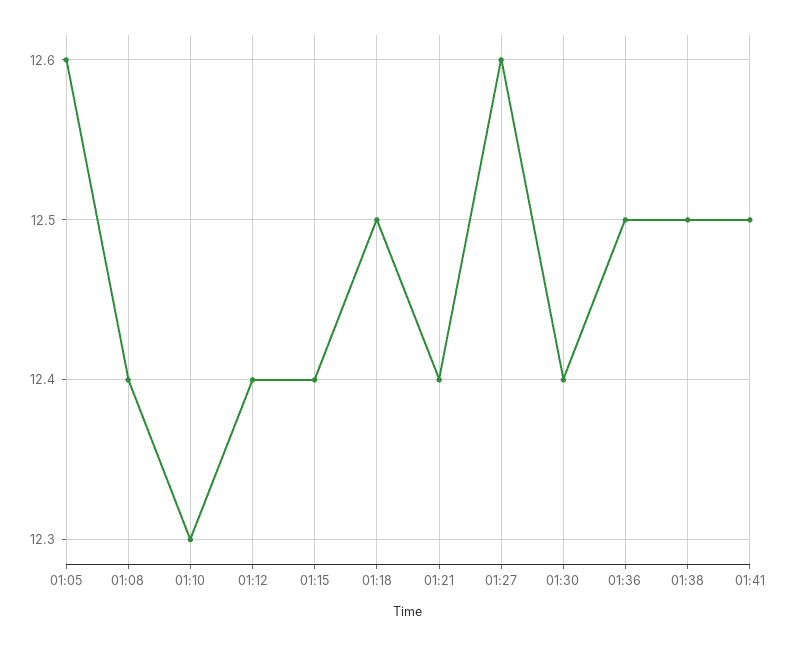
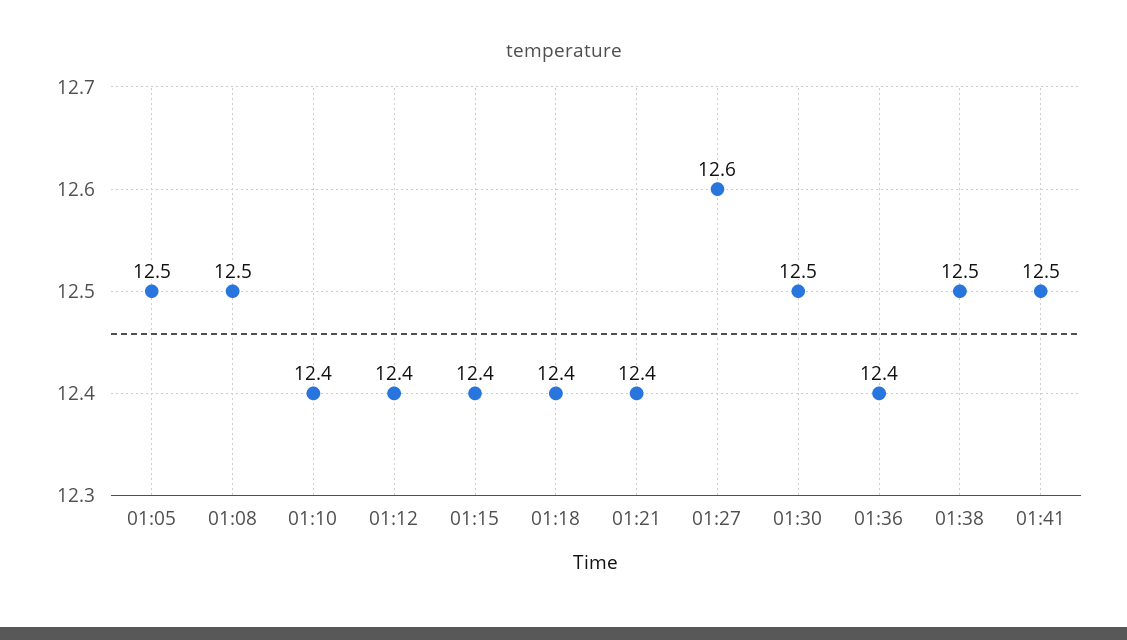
  {
-   "01:05": 12.6,
+   "01:05": 12.5,
-   "01:08": 12.4,
+   "01:08": 12.5,
-   "01:10": 12.3,
+   "01:10": 12.4,
    "01:12": 12.4,
    "01:15": 12.4,
-   "01:18": 12.5,
+   "01:18": 12.4,
    "01:21": 12.4,
    "01:27": 12.6,
-   "01:30": 12.4,
+   "01:30": 12.5,
-   "01:36": 12.5,
+   "01:36": 12.4,
    "01:38": 12.5,
    "01:41": 12.5
  }

